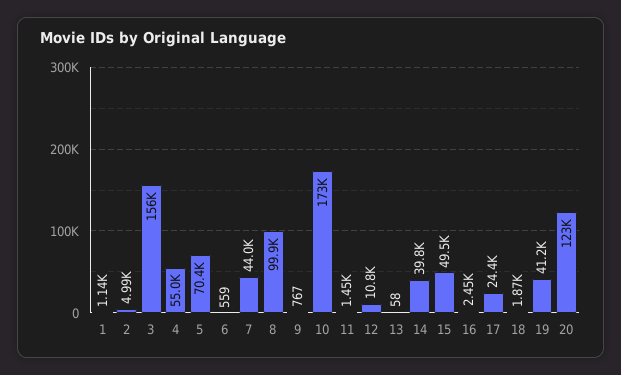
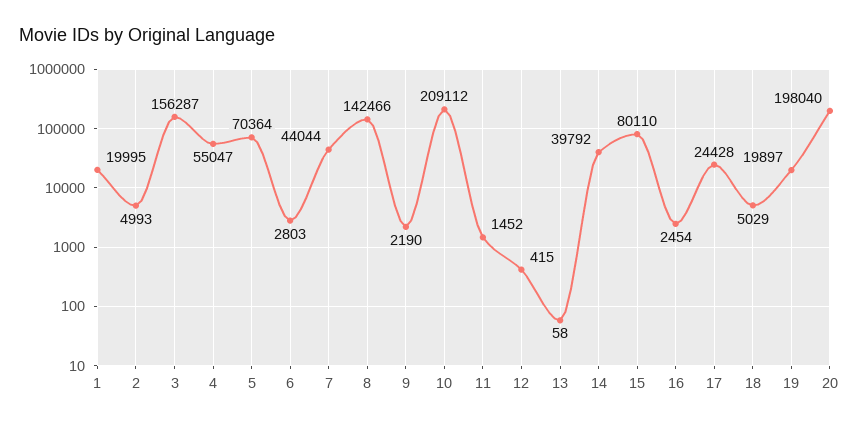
  {
-   "1": 1140,
+   "1": 19995,
    "2": 4993,
    "3": 156287,
    "4": 55047,
    "5": 70364,
-   "6": 559,
+   "6": 2803,
    "7": 44044,
-   "8": 99900,
+   "8": 142466,
-   "9": 767,
+   "9": 2190,
-   "10": 173000,
+   "10": 209112,
    "11": 1452,
-   "12": 10800,
+   "12": 415,
    "13": 58,
    "14": 39792,
-   "15": 49500,
+   "15": 80110,
    "16": 2454,
    "17": 24428,
-   "18": 1870,
+   "18": 5029,
-   "19": 41200,
+   "19": 19897,
-   "20": 123000
+   "20": 198040
  }

